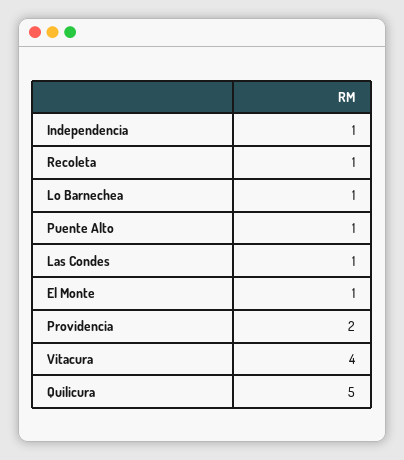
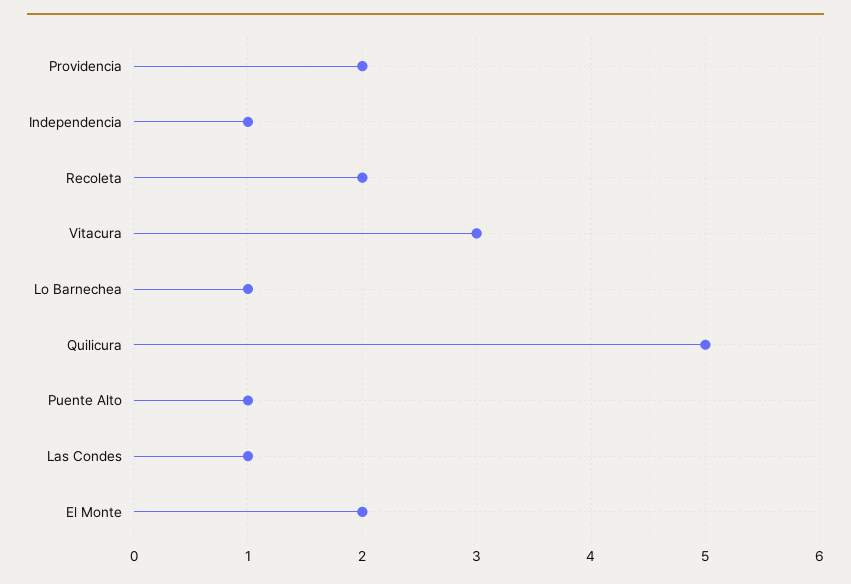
  {
    "Independencia": 1,
-   "Recoleta": 1,
+   "Recoleta": 2,
    "Lo Barnechea": 1,
    "Puente Alto": 1,
    "Las Condes": 1,
-   "El Monte": 1,
+   "El Monte": 2,
    "Providencia": 2,
-   "Vitacura": 4,
+   "Vitacura": 3,
    "Quilicura": 5
  }

